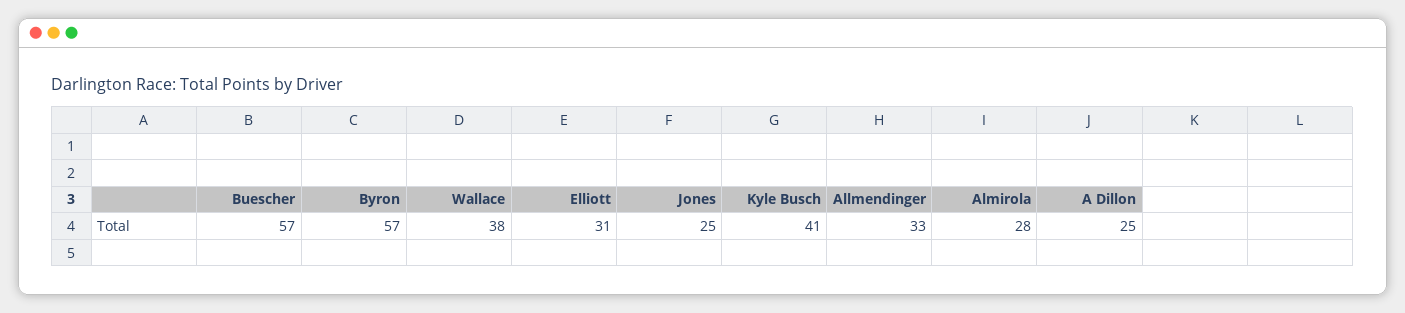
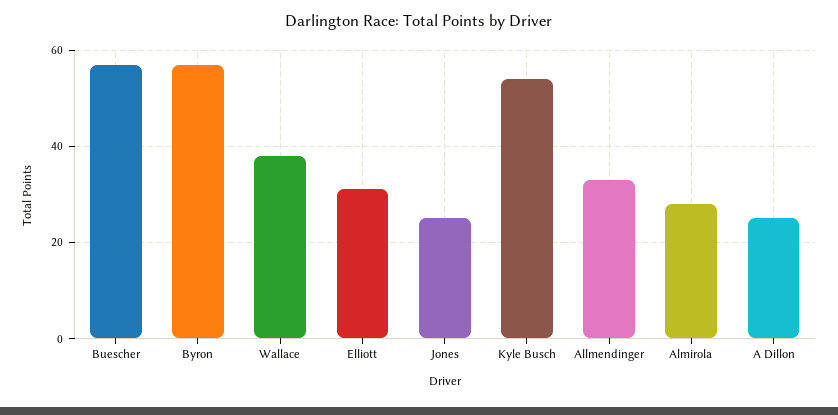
  {
    "Buescher": 57,
    "Byron": 57,
    "Wallace": 38,
    "Elliott": 31,
    "Jones": 25,
-   "Kyle Busch": 41,
+   "Kyle Busch": 55,
    "Allmendinger": 33,
    "Almirola": 28,
    "A Dillon": 25
  }

